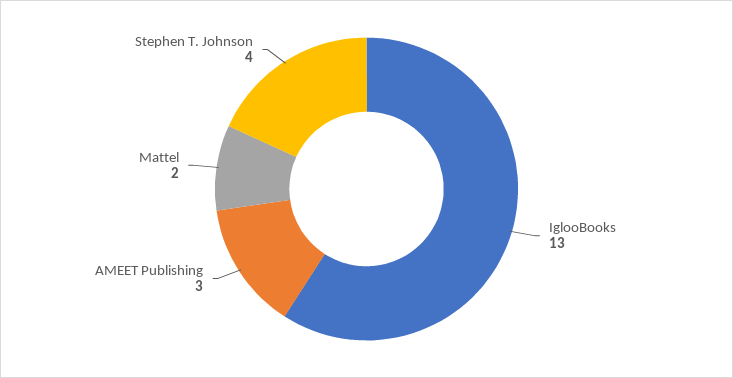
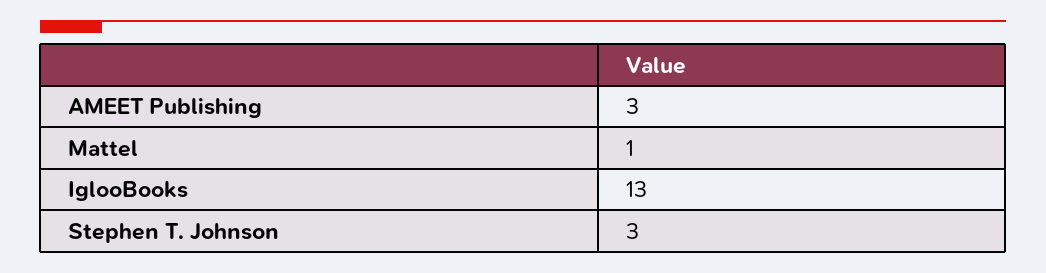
  {
    "IglooBooks": 13,
    "AMEET Publishing": 3,
-   "Mattel": 2,
+   "Mattel": 1,
-   "Stephen T. Johnson": 4
+   "Stephen T. Johnson": 3
  }

